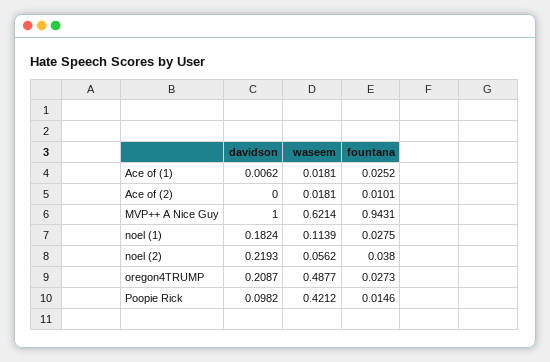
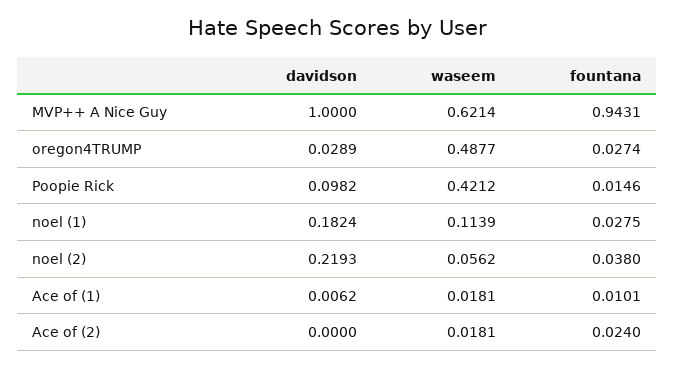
  {
    "davidson": {
      "Ace of (1)": 0.0062,
      "Ace of (2)": 0,
      "MVP++ A Nice Guy": 1,
      "noel (1)": 0.1824,
      "noel (2)": 0.2193,
-     "oregon4TRUMP": 0.2087,
+     "oregon4TRUMP": 0.0289,
      "Poopie Rick": 0.0982
    },
    "waseem": {
      "Ace of (1)": 0.0181,
      "Ace of (2)": 0.0181,
      "MVP++ A Nice Guy": 0.6214,
      "noel (1)": 0.1139,
      "noel (2)": 0.0562,
      "oregon4TRUMP": 0.4877,
      "Poopie Rick": 0.4212
    },
    "fountana": {
-     "Ace of (1)": 0.0252,
+     "Ace of (1)": 0.0101,
-     "Ace of (2)": 0.0101,
+     "Ace of (2)": 0.024,
      "MVP++ A Nice Guy": 0.9431,
      "noel (1)": 0.0275,
      "noel (2)": 0.038,
-     "oregon4TRUMP": 0.0273,
+     "oregon4TRUMP": 0.0274,
      "Poopie Rick": 0.0146
    }
  }

